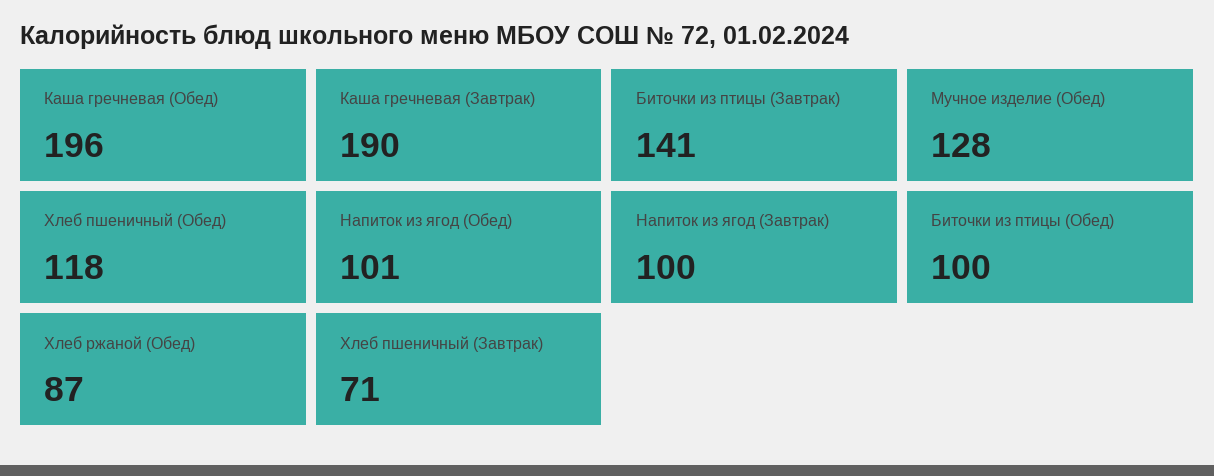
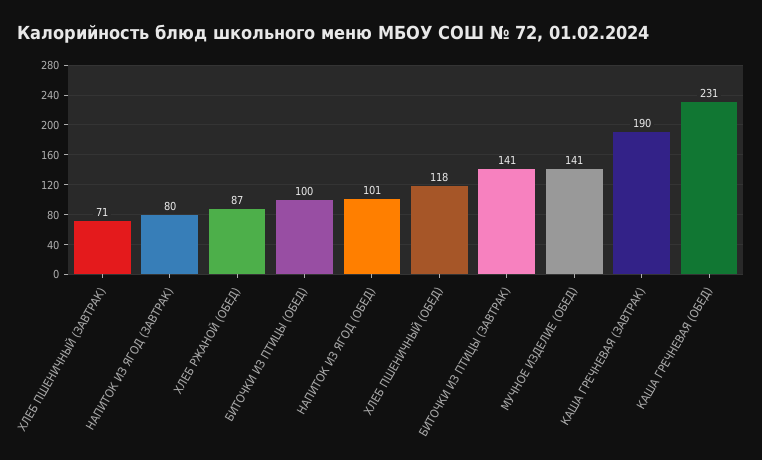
  {
-   "Каша гречневая (Обед)": 196,
+   "Каша гречневая (Обед)": 231,
    "Каша гречневая (Завтрак)": 190,
    "Биточки из птицы (Завтрак)": 141,
-   "Мучное изделие (Обед)": 128,
+   "Мучное изделие (Обед)": 141,
    "Хлеб пшеничный (Обед)": 118,
    "Напиток из ягод (Обед)": 101,
-   "Напиток из ягод (Завтрак)": 100,
+   "Напиток из ягод (Завтрак)": 80,
    "Биточки из птицы (Обед)": 100,
    "Хлеб ржаной (Обед)": 87,
    "Хлеб пшеничный (Завтрак)": 71
  }

